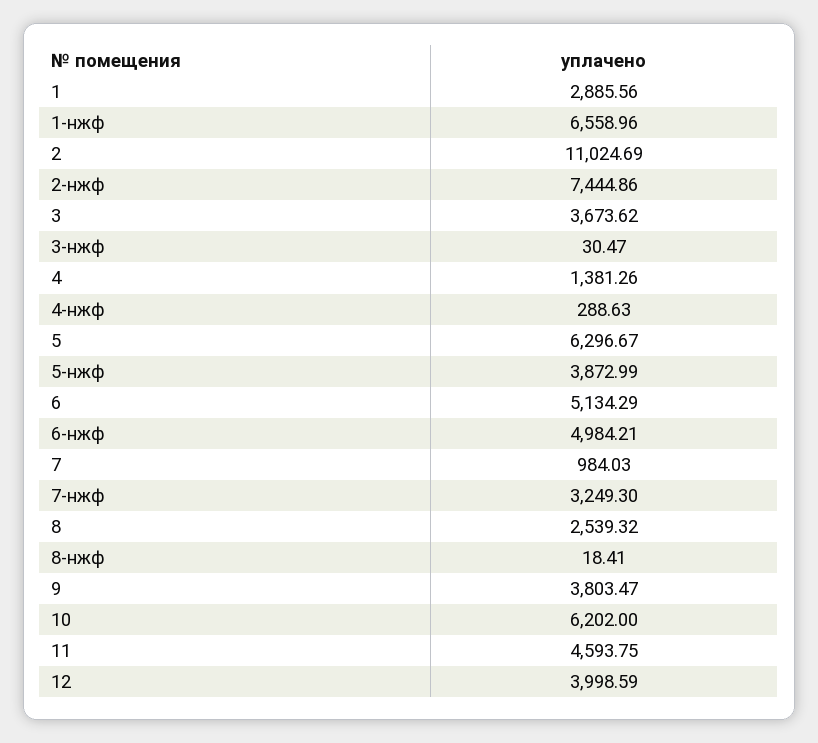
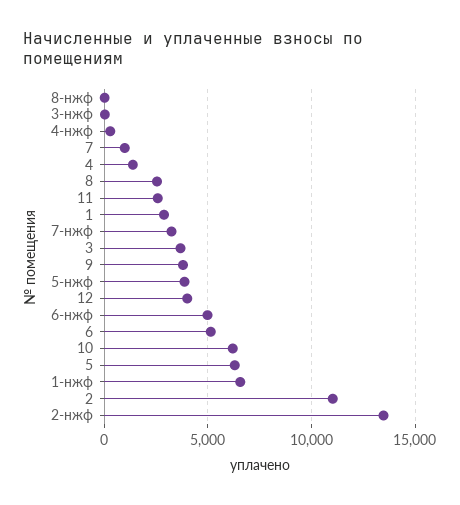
  {
    "1": 2885.56,
    "1-нжф": 6558.96,
    "2": 11024.69,
-   "2-нжф": 7444.86,
+   "2-нжф": 13500,
    "3": 3673.62,
    "3-нжф": 30.47,
    "4": 1381.26,
    "4-нжф": 288.63,
    "5": 6296.67,
    "5-нжф": 3872.99,
    "6": 5134.29,
    "6-нжф": 4984.21,
    "7": 984.03,
    "7-нжф": 3249.3,
    "8": 2539.32,
    "8-нжф": 18.41,
    "9": 3803.47,
    "10": 6202,
-   "11": 4593.75,
+   "11": 2500,
    "12": 3998.59
  }

